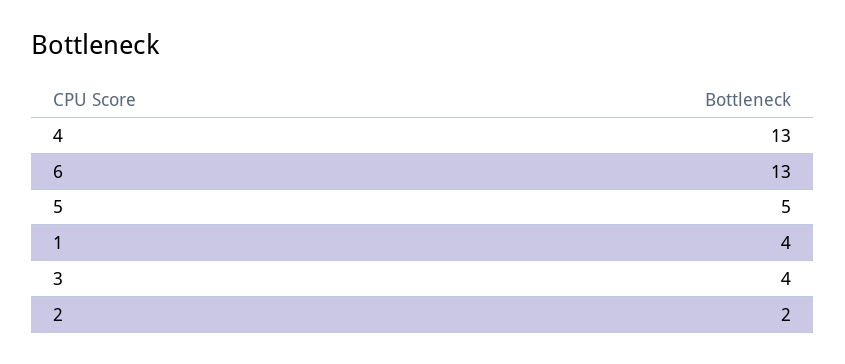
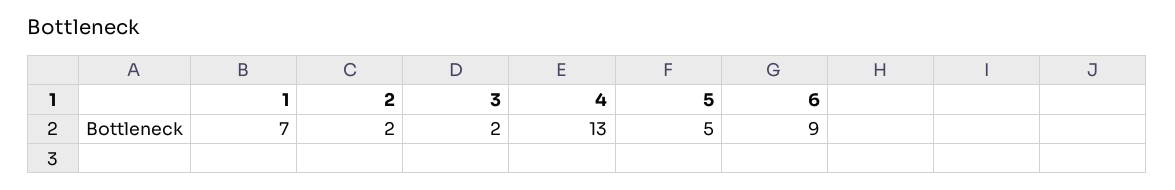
  {
    "4": 13,
-   "6": 13,
+   "6": 9,
    "5": 5,
-   "1": 4,
+   "1": 7,
-   "3": 4,
+   "3": 2,
    "2": 2
  }

